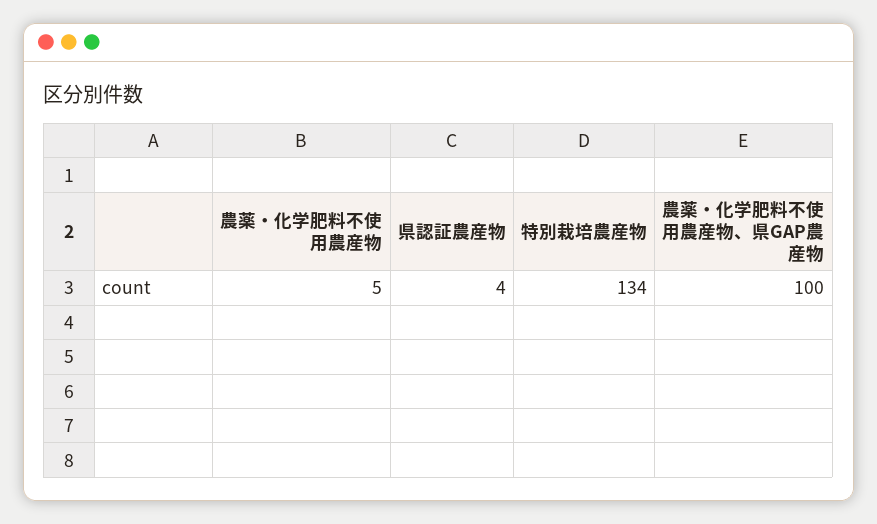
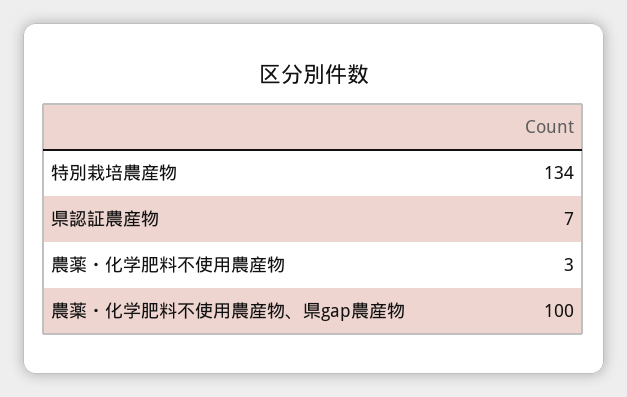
  {
-   "農薬・化学肥料不使用農産物": 5,
+   "農薬・化学肥料不使用農産物": 3,
-   "県認証農産物": 4,
+   "県認証農産物": 7,
    "特別栽培農産物": 134,
    "農薬・化学肥料不使用農産物、県GAP農産物": 100
  }

